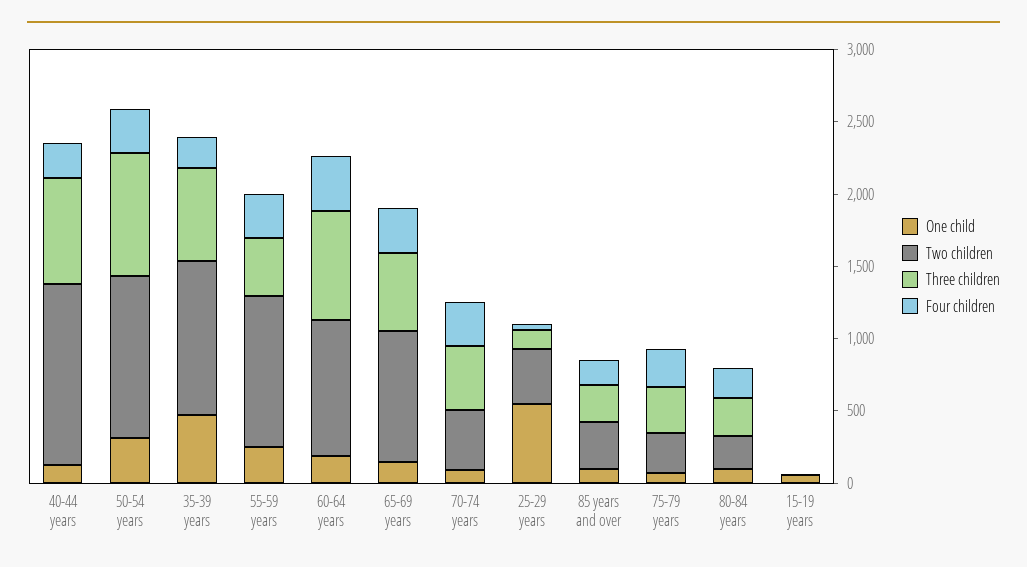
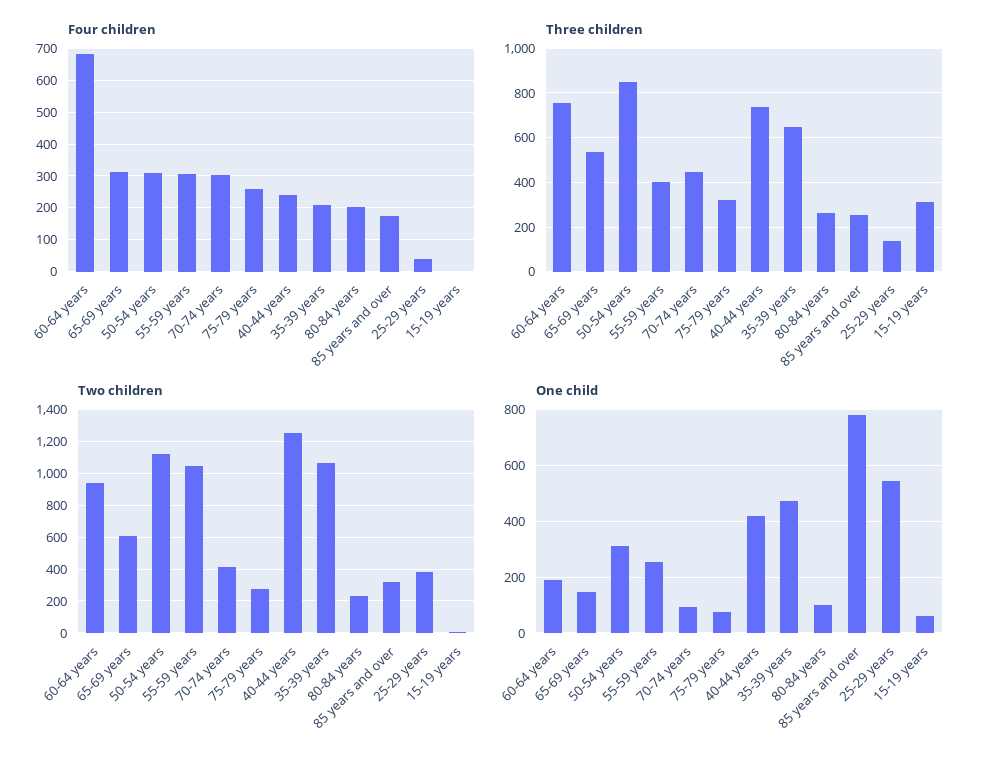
  {
    "One child": {
-     "40-44 years": 100,
+     "40-44 years": 425,
      "50-54 years": 300,
      "35-39 years": 475,
      "55-59 years": 250,
      "60-64 years": 200,
      "65-69 years": 150,
      "70-74 years": 100,
      "25-29 years": 550,
-     "85 years and over": 100,
+     "85 years and over": 775,
      "75-79 years": 75,
      "80-84 years": 100,
      "15-19 years": 50
    },
    "Two children": {
      "40-44 years": 1250,
      "50-54 years": 1100,
      "35-39 years": 1050,
      "55-59 years": 1050,
      "60-64 years": 950,
-     "65-69 years": 900,
+     "65-69 years": 600,
      "70-74 years": 400,
      "25-29 years": 400,
      "85 years and over": 300,
      "75-79 years": 250,
      "80-84 years": 250,
      "15-19 years": 0
    },
    "Three children": {
      "40-44 years": 750,
      "50-54 years": 850,
      "35-39 years": 650,
      "55-59 years": 400,
      "60-64 years": 750,
      "65-69 years": 550,
      "70-74 years": 450,
      "25-29 years": 150,
      "85 years and over": 250,
      "75-79 years": 300,
      "80-84 years": 250,
-     "15-19 years": 0
+     "15-19 years": 300
    },
    "Four children": {
      "40-44 years": 240,
      "50-54 years": 300,
      "35-39 years": 200,
      "55-59 years": 300,
-     "60-64 years": 400,
+     "60-64 years": 680,
      "65-69 years": 320,
      "70-74 years": 300,
      "25-29 years": 40,
      "85 years and over": 180,
      "75-79 years": 260,
      "80-84 years": 200,
      "15-19 years": 0
    }
  }

